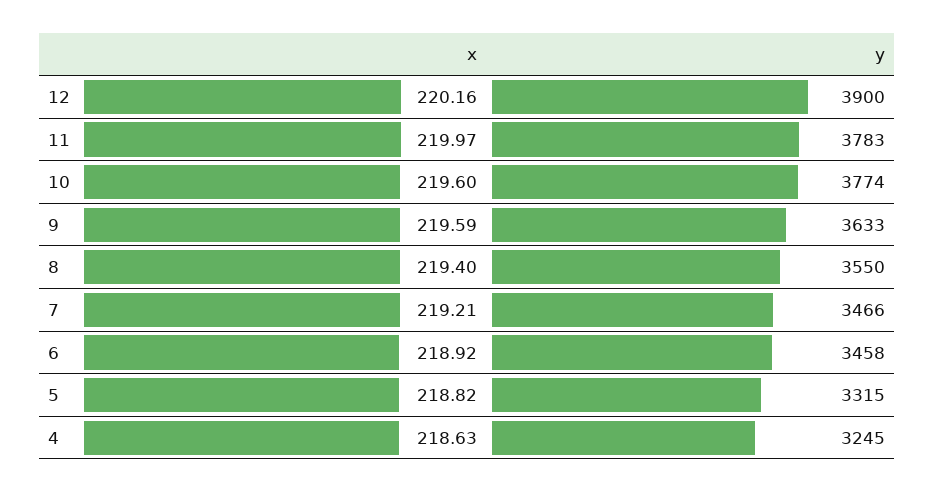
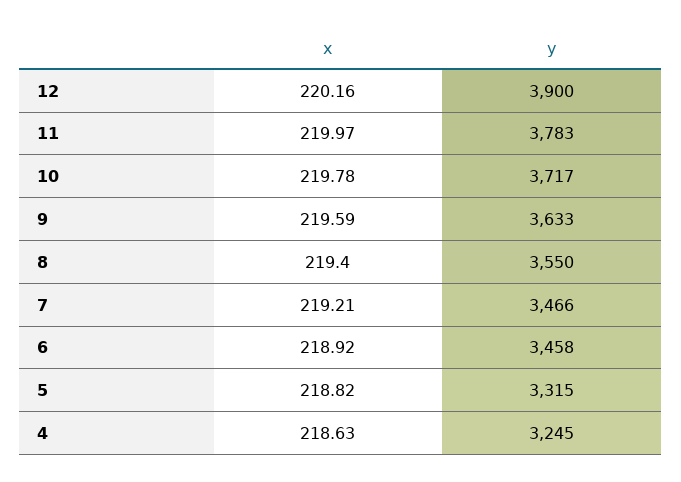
  {
    "x": {
      "12": 220.16,
      "11": 219.97,
-     "10": 219.6,
+     "10": 219.78,
      "9": 219.59,
      "8": 219.4,
      "7": 219.21,
      "6": 218.92,
      "5": 218.82,
      "4": 218.63
    },
    "y": {
      "12": 3900,
      "11": 3783,
-     "10": 3774,
+     "10": 3717,
      "9": 3633,
      "8": 3550,
      "7": 3466,
      "6": 3458,
      "5": 3315,
      "4": 3245
    }
  }

